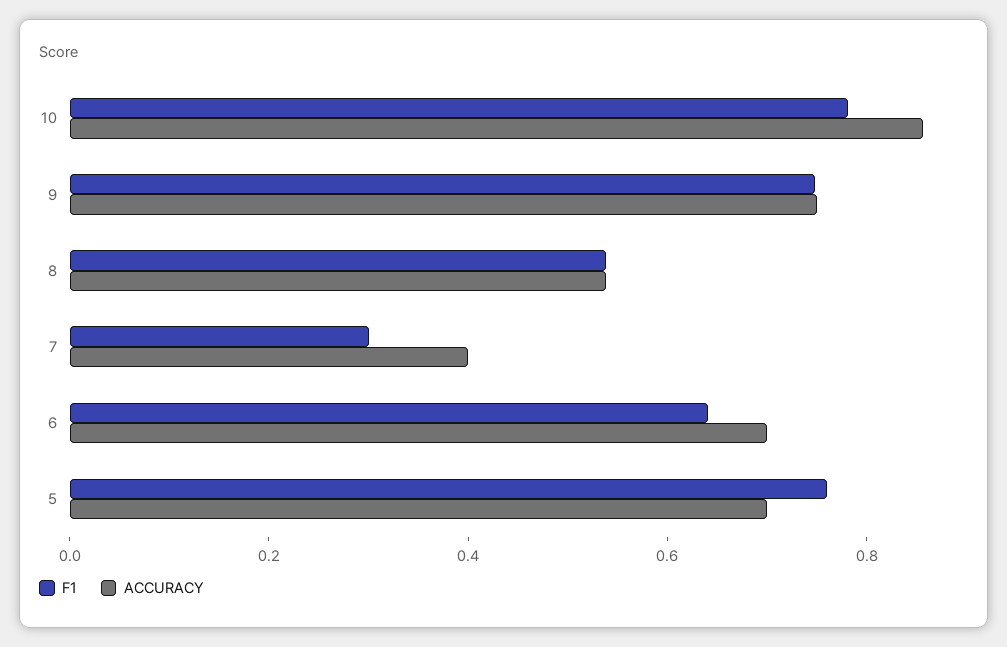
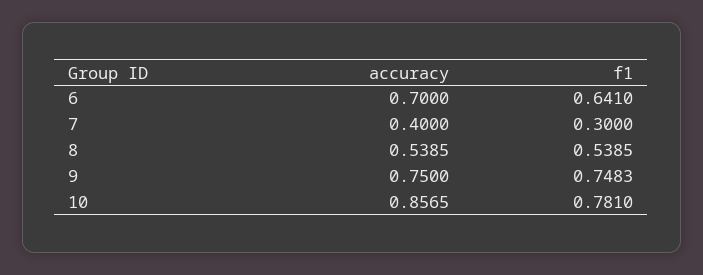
  {
    "F1": {
      "10": 0.781,
      "9": 0.7483,
      "8": 0.5385,
      "7": 0.3,
-     "6": 0.641,
+     "6": 0.641
-     "5": 0.75
    },
    "ACCURACY": {
      "10": 0.8565,
      "9": 0.75,
      "8": 0.5385,
      "7": 0.4,
-     "6": 0.7,
+     "6": 0.7
-     "5": 0.7
    }
  }

